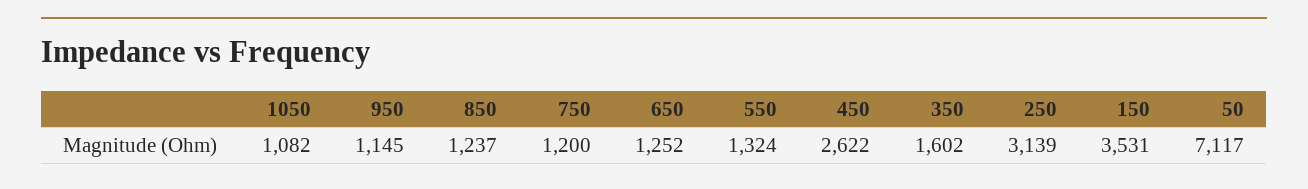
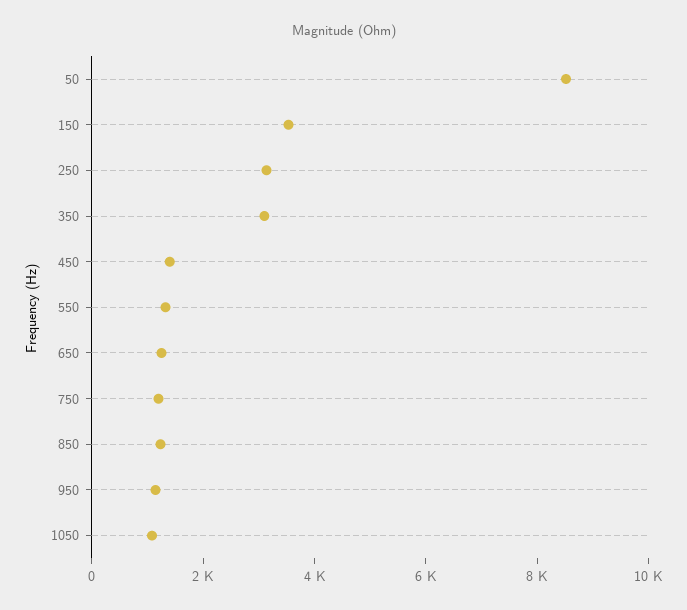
  {
    "1050": 1082,
    "950": 1145,
    "850": 1237,
    "750": 1200,
    "650": 1252,
    "550": 1324,
-   "450": 2622,
+   "450": 1500,
-   "350": 1602,
+   "350": 3000,
    "250": 3139,
    "150": 3531,
-   "50": 7117
+   "50": 8500
  }

